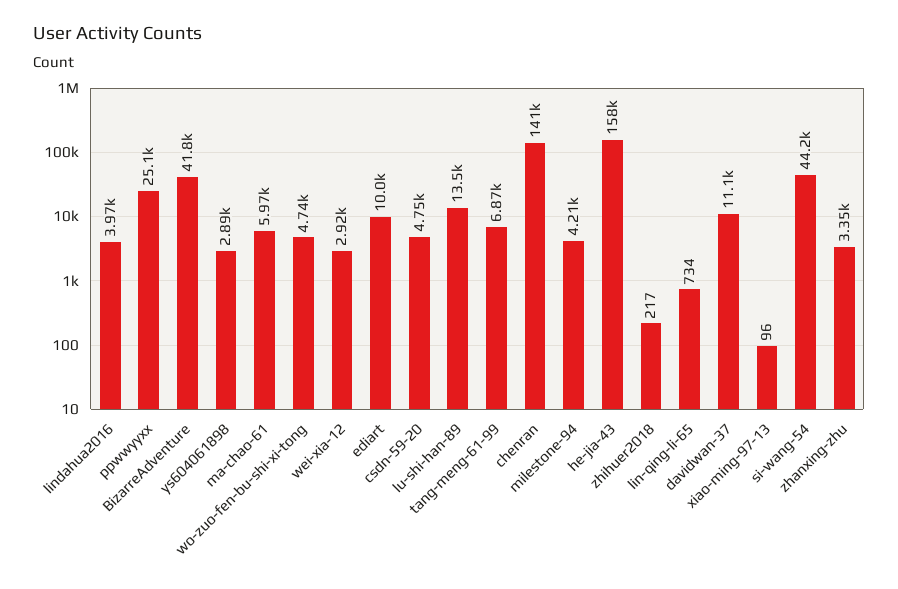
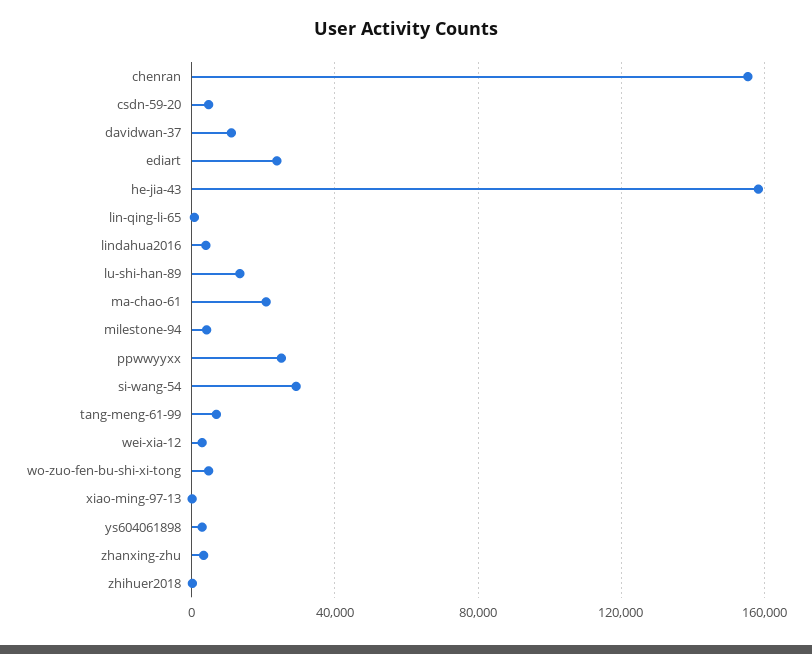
  {
    "lindahua2016": 3970,
    "ppwwyyxx": 25100,
-   "BizarreAdventure": 41800,
    "ys604061898": 2890,
-   "ma-chao-61": 5970,
+   "ma-chao-61": 20000,
    "wo-zuo-fen-bu-shi-xi-tong": 4740,
    "wei-xia-12": 2920,
-   "ediart": 10000,
+   "ediart": 25000,
    "csdn-59-20": 4750,
    "lu-shi-han-89": 13500,
    "tang-meng-61-99": 6870,
-   "chenran": 141000,
+   "chenran": 155000,
    "milestone-94": 4210,
    "he-jia-43": 158000,
    "zhihuer2018": 217,
    "lin-qing-li-65": 734,
    "davidwan-37": 11100,
    "xiao-ming-97-13": 96,
-   "si-wang-54": 44200,
+   "si-wang-54": 30000,
    "zhanxing-zhu": 3350
  }

